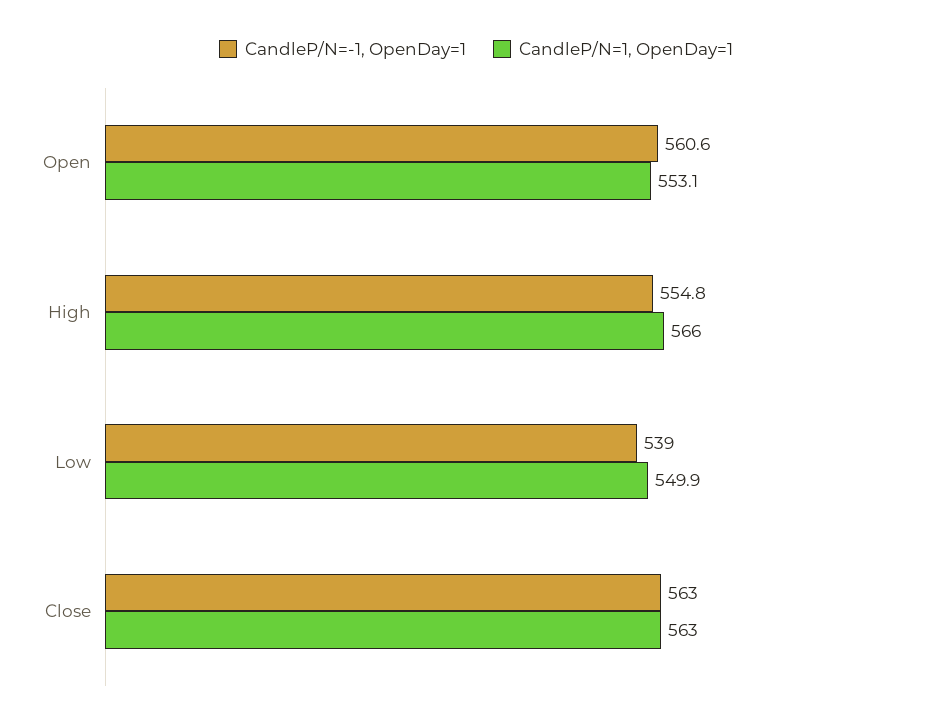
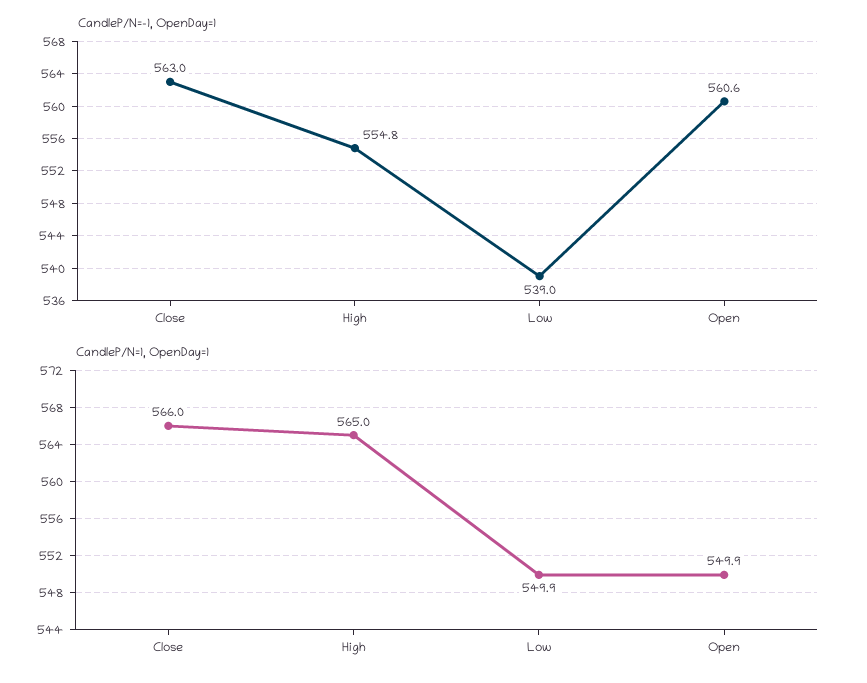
  {
    "CandleP/N=-1, OpenDay=1": {
      "Open": 560.6,
      "High": 554.8,
      "Low": 539,
      "Close": 563
    },
    "CandleP/N=1, OpenDay=1": {
-     "Open": 553.1,
+     "Open": 549.9,
-     "High": 566,
+     "High": 565,
      "Low": 549.9,
-     "Close": 563
+     "Close": 566
    }
  }

